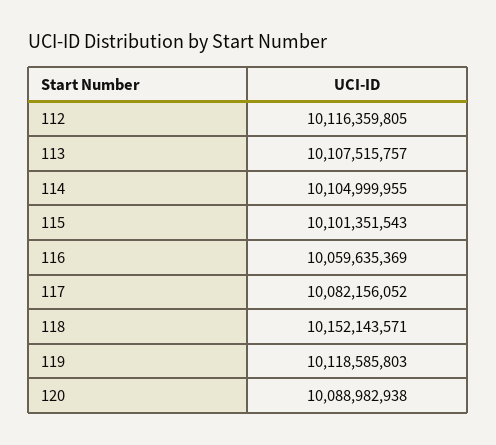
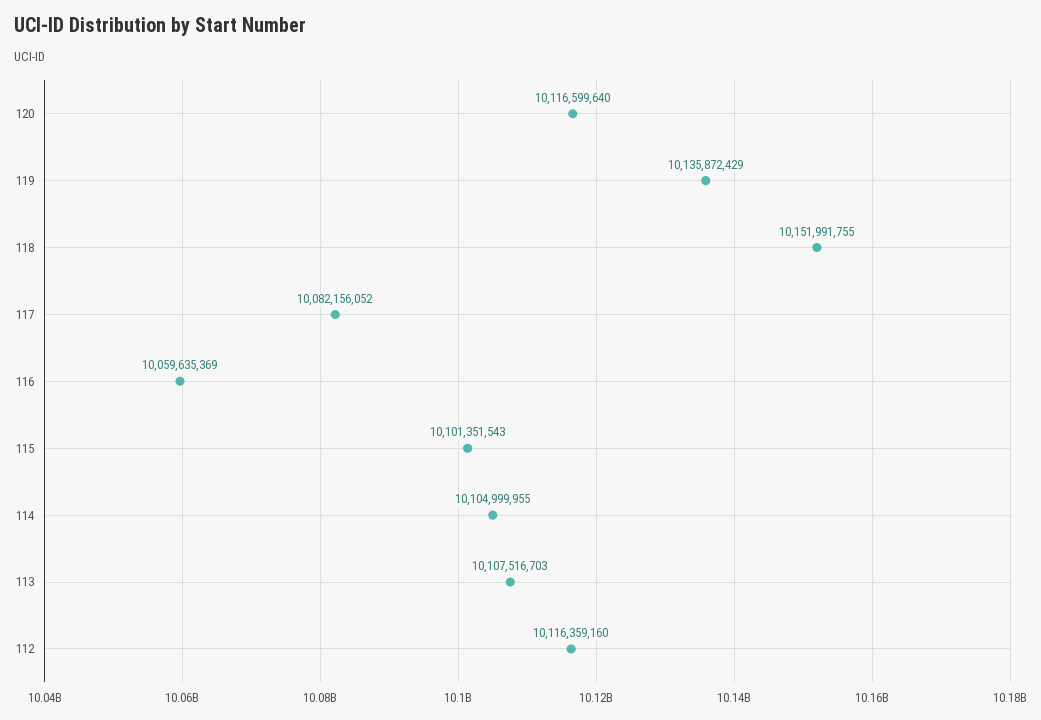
  {
-   "112": 10116359805,
+   "112": 10116359160,
-   "113": 10107515757,
+   "113": 10107516703,
    "114": 10104999955,
    "115": 10101351543,
    "116": 10059635369,
    "117": 10082156052,
-   "118": 10152143571,
+   "118": 10151991755,
-   "119": 10118585803,
+   "119": 10135872429,
-   "120": 10088982938
+   "120": 10116599640
  }

